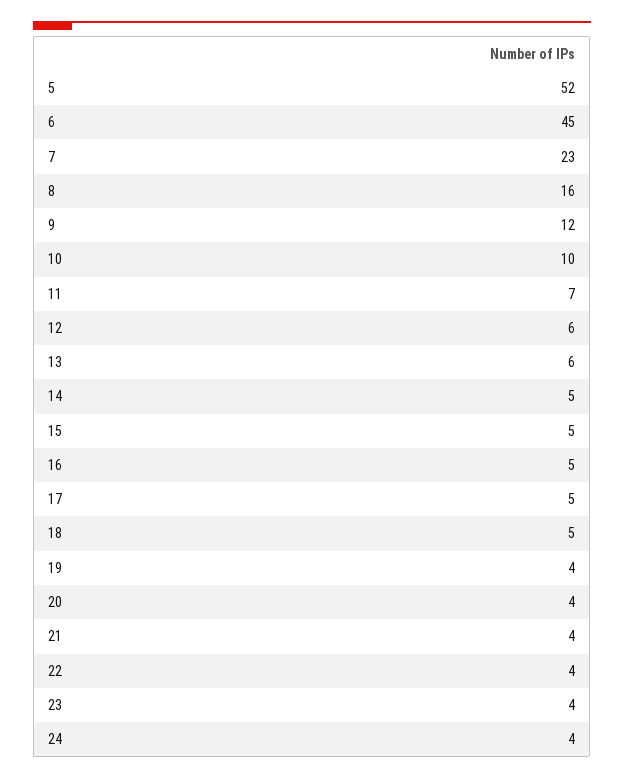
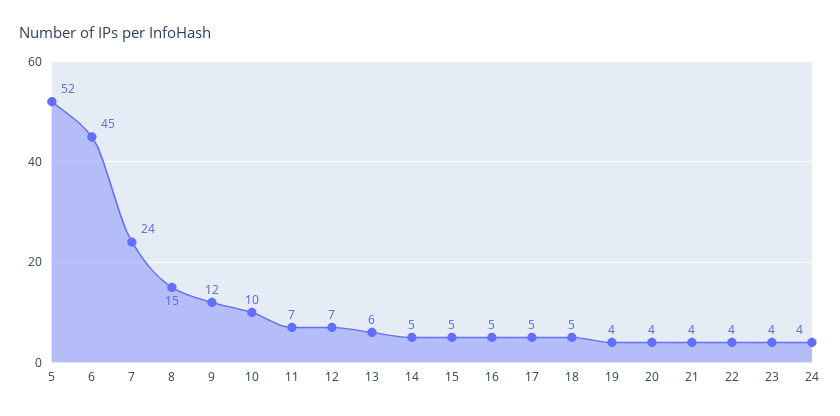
  {
    "5": 52,
    "6": 45,
-   "7": 23,
+   "7": 24,
-   "8": 16,
+   "8": 15,
    "9": 12,
    "10": 10,
    "11": 7,
-   "12": 6,
+   "12": 7,
    "13": 6,
    "14": 5,
    "15": 5,
    "16": 5,
    "17": 5,
    "18": 5,
    "19": 4,
    "20": 4,
    "21": 4,
    "22": 4,
    "23": 4,
    "24": 4
  }

